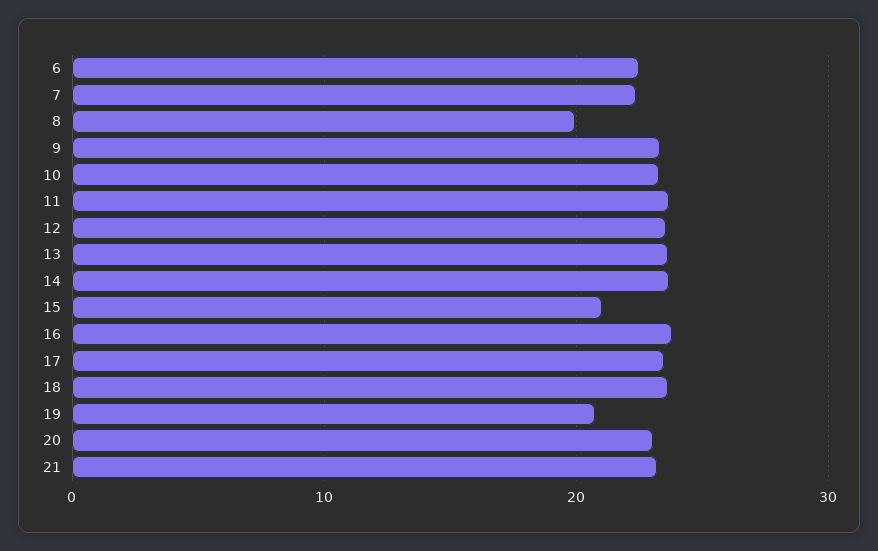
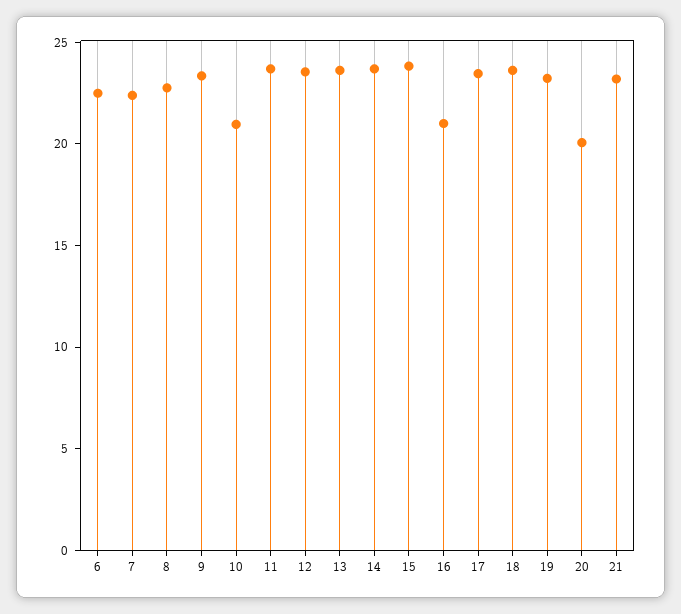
  {
    "6": 22,
    "7": 22,
-   "8": 20,
+   "8": 23,
    "9": 23,
-   "10": 23,
+   "10": 21,
    "11": 24,
    "12": 24,
    "13": 24,
    "14": 24,
-   "15": 21,
+   "15": 24,
-   "16": 24,
+   "16": 21,
    "17": 23,
    "18": 24,
-   "19": 21,
+   "19": 23,
-   "20": 23,
+   "20": 20,
    "21": 23
  }

